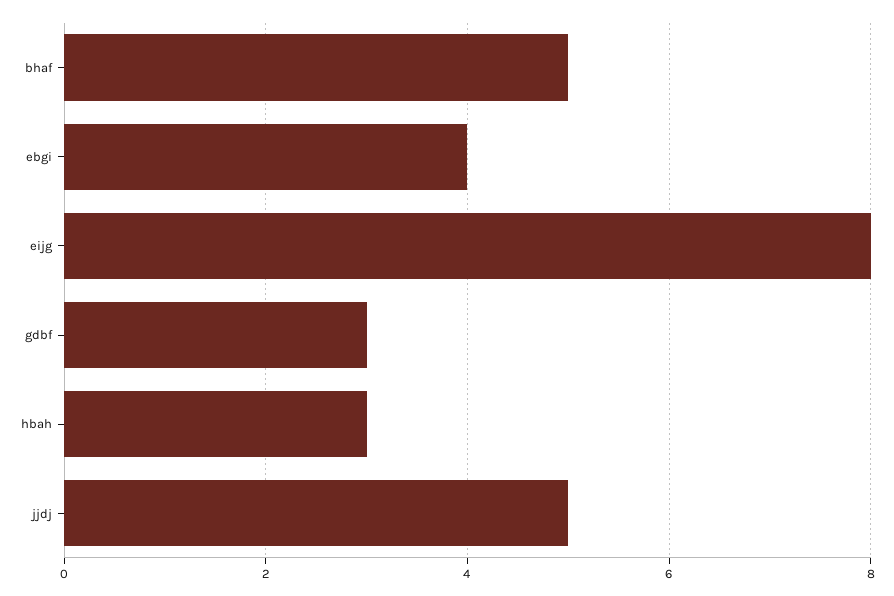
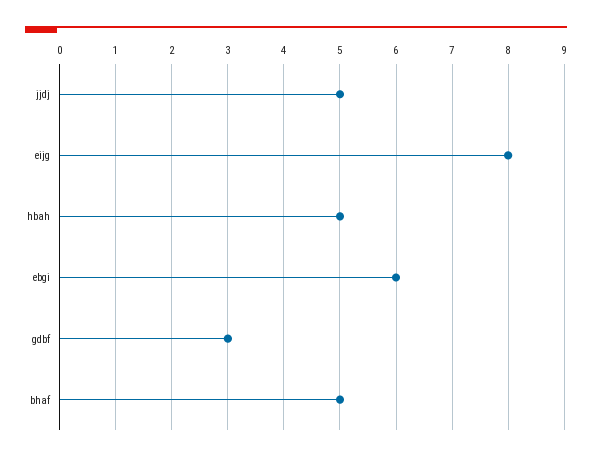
  {
    "bhaf": 5,
-   "ebgi": 4,
+   "ebgi": 6,
    "eijg": 8,
    "gdbf": 3,
-   "hbah": 3,
+   "hbah": 5,
    "jjdj": 5
  }

